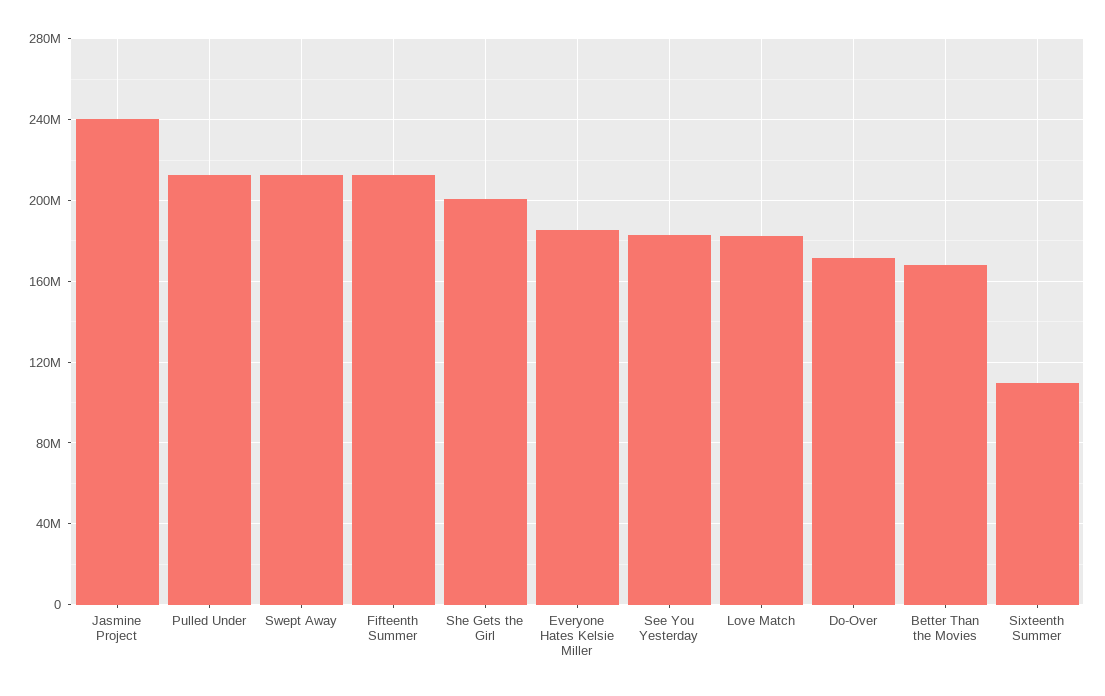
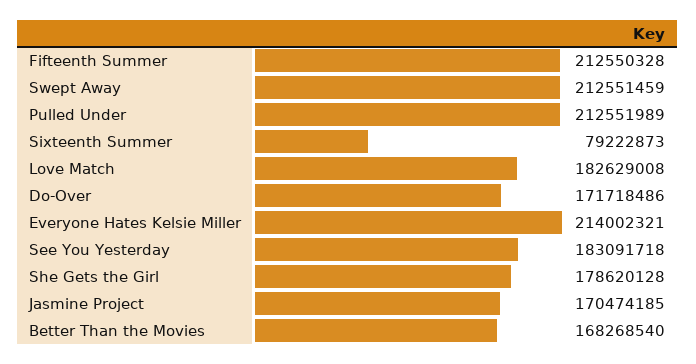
  {
-   "Jasmine Project": 240000000,
+   "Jasmine Project": 170474185,
    "Pulled Under": 212551989,
    "Swept Away": 212551459,
    "Fifteenth Summer": 212550328,
-   "She Gets the Girl": 200000000,
+   "She Gets the Girl": 178620128,
-   "Everyone Hates Kelsie Miller": 185000000,
+   "Everyone Hates Kelsie Miller": 214002321,
    "See You Yesterday": 183091718,
    "Love Match": 182629008,
    "Do-Over": 171718486,
    "Better Than the Movies": 168268540,
-   "Sixteenth Summer": 110000000
+   "Sixteenth Summer": 79222873
  }

